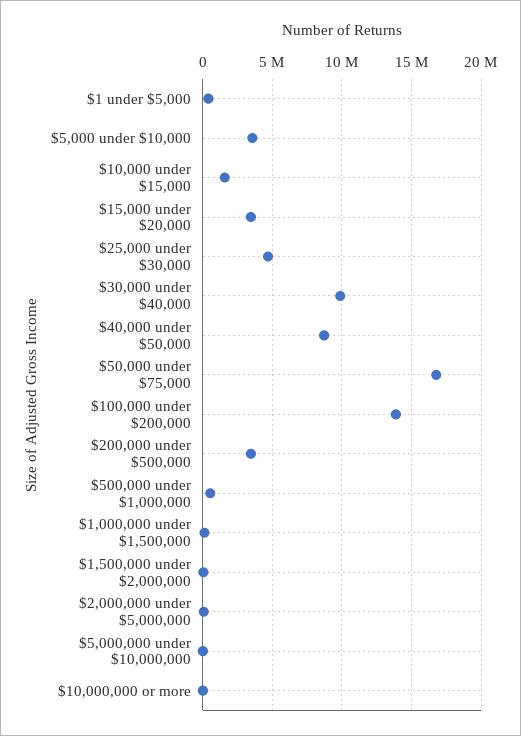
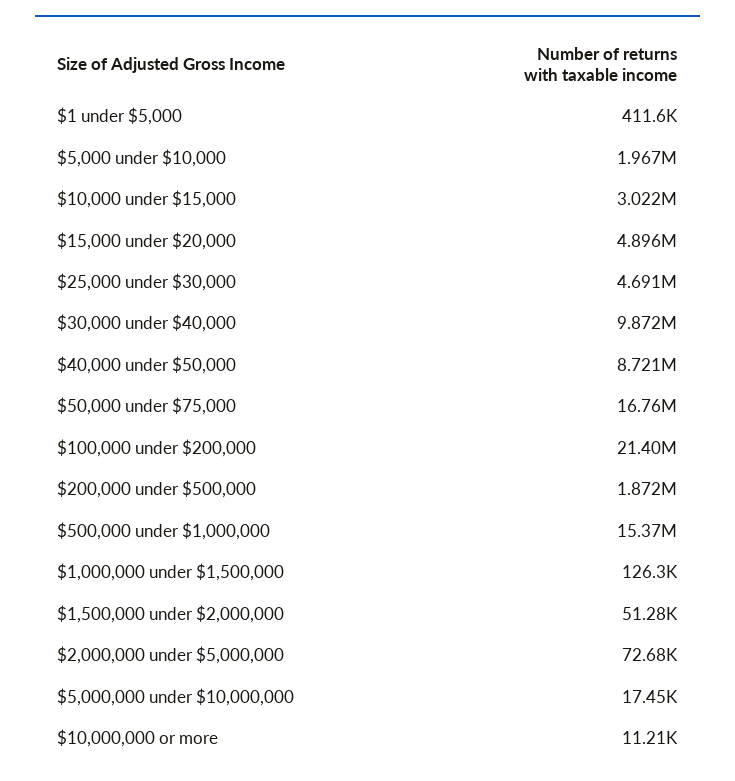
  {
    "$1 under $5,000": 411600,
-   "$5,000 under $10,000": 3500000,
+   "$5,000 under $10,000": 1967000,
-   "$10,000 under $15,000": 1500000,
+   "$10,000 under $15,000": 3022000,
-   "$15,000 under $20,000": 3500000,
+   "$15,000 under $20,000": 4896000,
    "$25,000 under $30,000": 4691000,
    "$30,000 under $40,000": 9872000,
    "$40,000 under $50,000": 8721000,
    "$50,000 under $75,000": 16760000,
-   "$100,000 under $200,000": 14000000,
+   "$100,000 under $200,000": 21400000,
-   "$200,000 under $500,000": 3500000,
+   "$200,000 under $500,000": 1872000,
-   "$500,000 under $1,000,000": 500000,
+   "$500,000 under $1,000,000": 15370000,
    "$1,000,000 under $1,500,000": 126300,
    "$1,500,000 under $2,000,000": 51280,
    "$2,000,000 under $5,000,000": 72680,
    "$5,000,000 under $10,000,000": 17450,
    "$10,000,000 or more": 11210
  }

